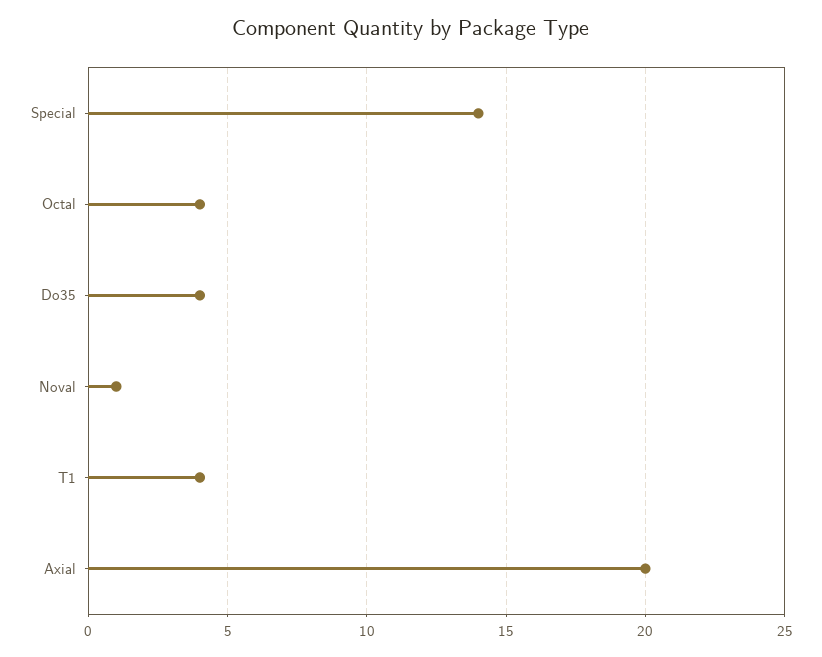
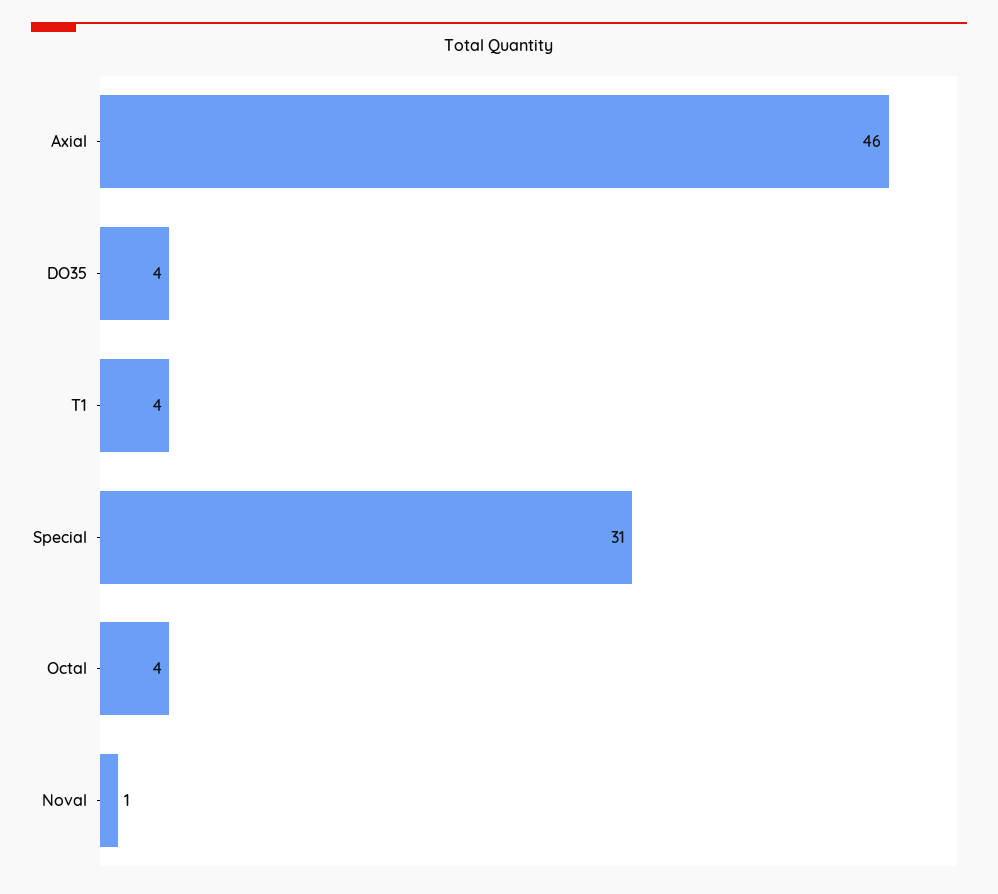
  {
-   "Special": 14,
+   "Special": 31,
    "Octal": 4,
    "Do35": 4,
    "Noval": 1,
    "T1": 4,
-   "Axial": 20
+   "Axial": 46
  }

